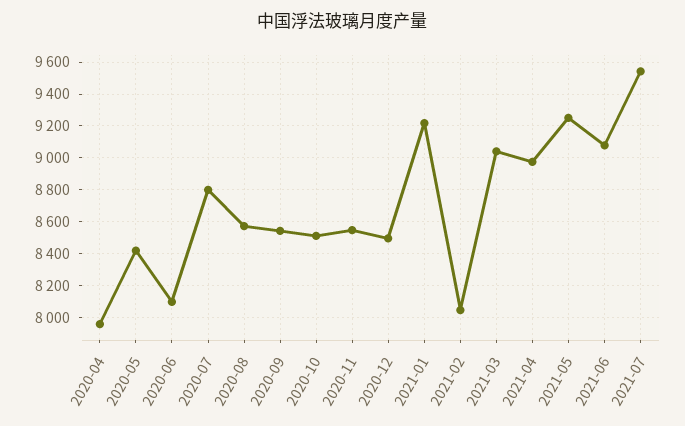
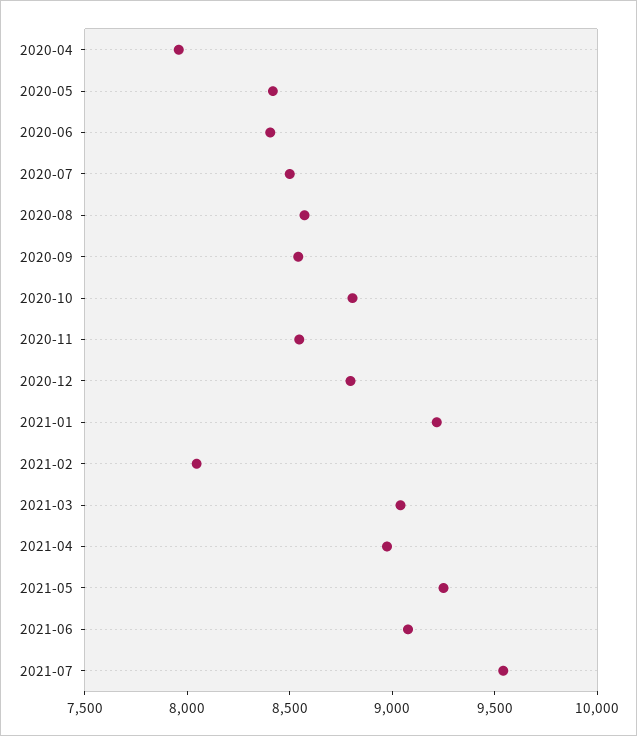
  {
    "2020-04": 7950,
    "2020-05": 8400,
-   "2020-06": 8100,
+   "2020-06": 8400,
-   "2020-07": 8800,
+   "2020-07": 8500,
    "2020-08": 8550,
    "2020-09": 8550,
-   "2020-10": 8500,
+   "2020-10": 8800,
    "2020-11": 8550,
-   "2020-12": 8500,
+   "2020-12": 8800,
    "2021-01": 9200,
    "2021-02": 8050,
    "2021-03": 9050,
    "2021-04": 9000,
    "2021-05": 9250,
    "2021-06": 9100,
    "2021-07": 9550
  }

